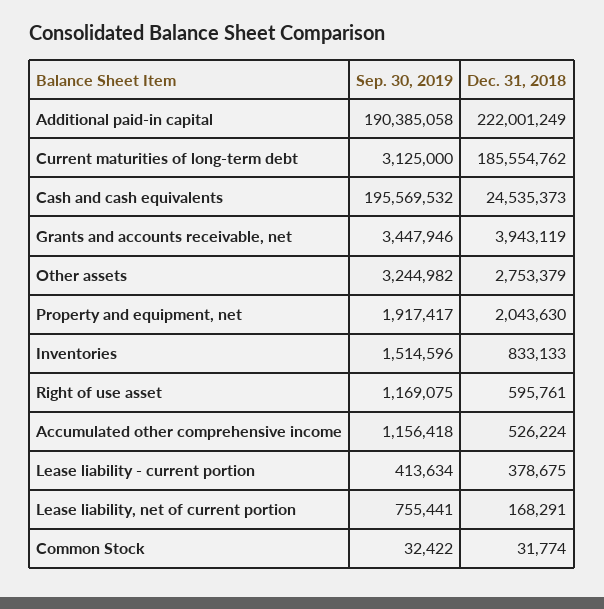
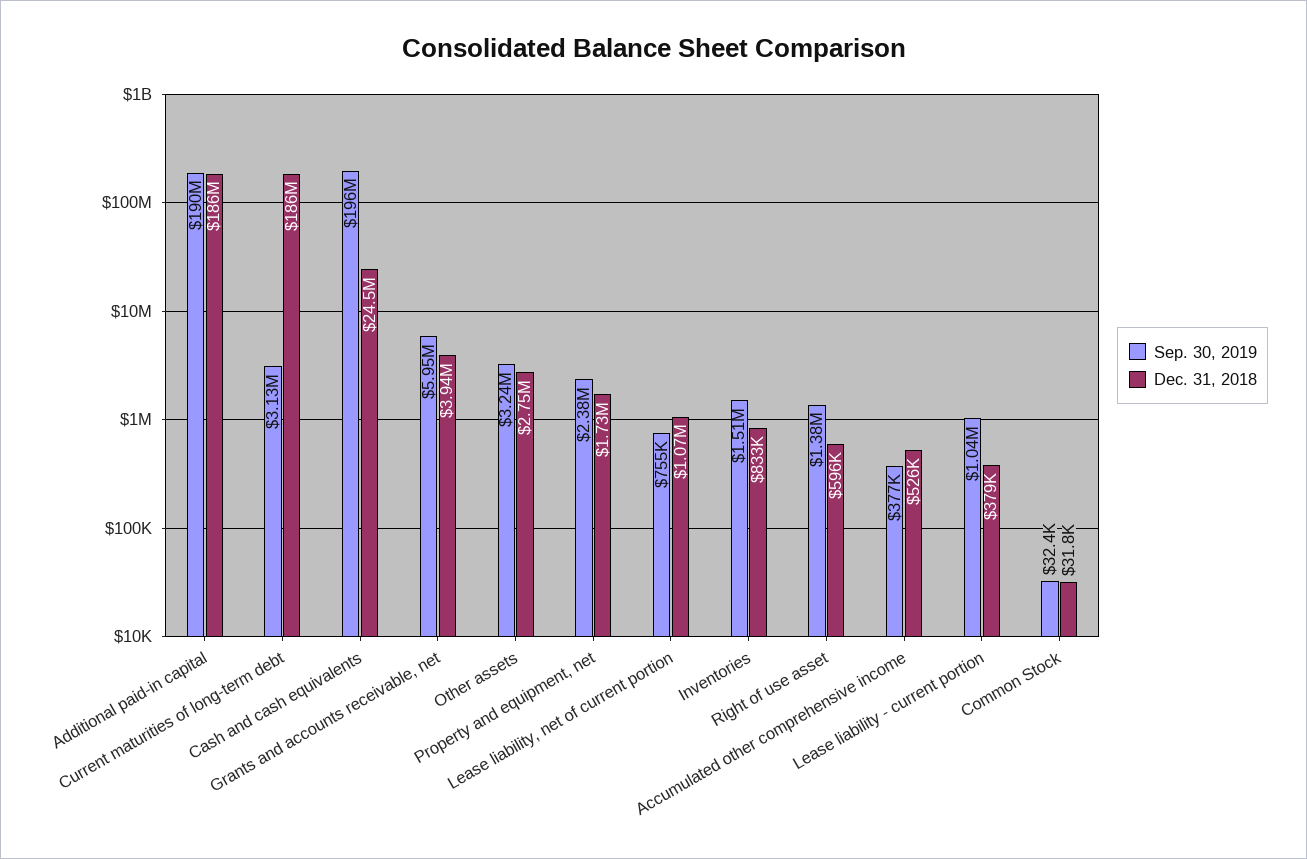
  {
    "Sep. 30, 2019": {
      "Additional paid-in capital": 190385058,
      "Current maturities of long-term debt": 3125000,
      "Cash and cash equivalents": 195569532,
-     "Grants and accounts receivable, net": 3447946,
+     "Grants and accounts receivable, net": 5950000,
      "Other assets": 3244982,
-     "Property and equipment, net": 1917417,
+     "Property and equipment, net": 2380000,
      "Inventories": 1514596,
-     "Right of use asset": 1169075,
+     "Right of use asset": 1380000,
-     "Accumulated other comprehensive income": 1156418,
+     "Accumulated other comprehensive income": 377000,
-     "Lease liability - current portion": 413634,
+     "Lease liability - current portion": 1040000,
      "Lease liability, net of current portion": 755441,
      "Common Stock": 32422
    },
    "Dec. 31, 2018": {
-     "Additional paid-in capital": 222001249,
+     "Additional paid-in capital": 186000000,
      "Current maturities of long-term debt": 185554762,
      "Cash and cash equivalents": 24535373,
      "Grants and accounts receivable, net": 3943119,
      "Other assets": 2753379,
-     "Property and equipment, net": 2043630,
+     "Property and equipment, net": 1730000,
      "Inventories": 833133,
      "Right of use asset": 595761,
      "Accumulated other comprehensive income": 526224,
      "Lease liability - current portion": 378675,
-     "Lease liability, net of current portion": 168291,
+     "Lease liability, net of current portion": 1070000,
      "Common Stock": 31774
    }
  }

